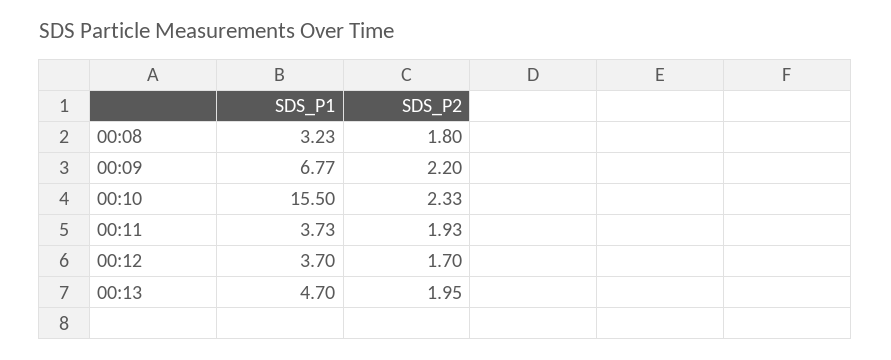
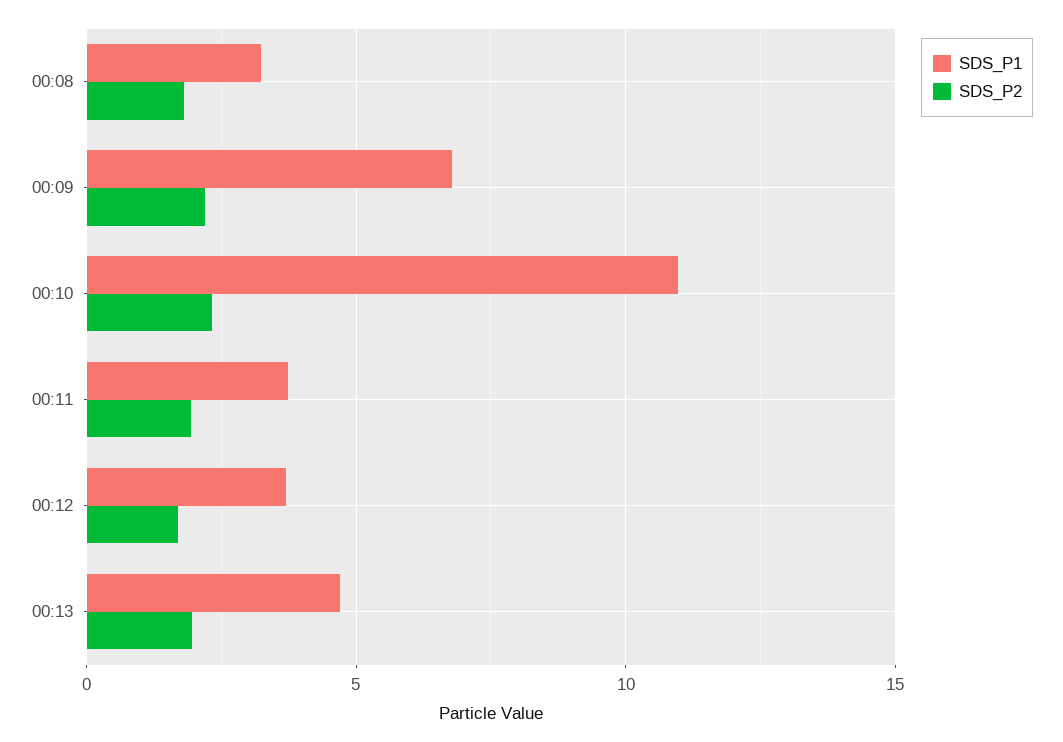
  {
    "SDS_P1": {
      "00:08": 3.23,
      "00:09": 6.77,
-     "00:10": 15.5,
+     "00:10": 11,
      "00:11": 3.73,
      "00:12": 3.7,
      "00:13": 4.7
    },
    "SDS_P2": {
      "00:08": 1.8,
      "00:09": 2.2,
      "00:10": 2.33,
      "00:11": 1.93,
      "00:12": 1.7,
      "00:13": 1.95
    }
  }

